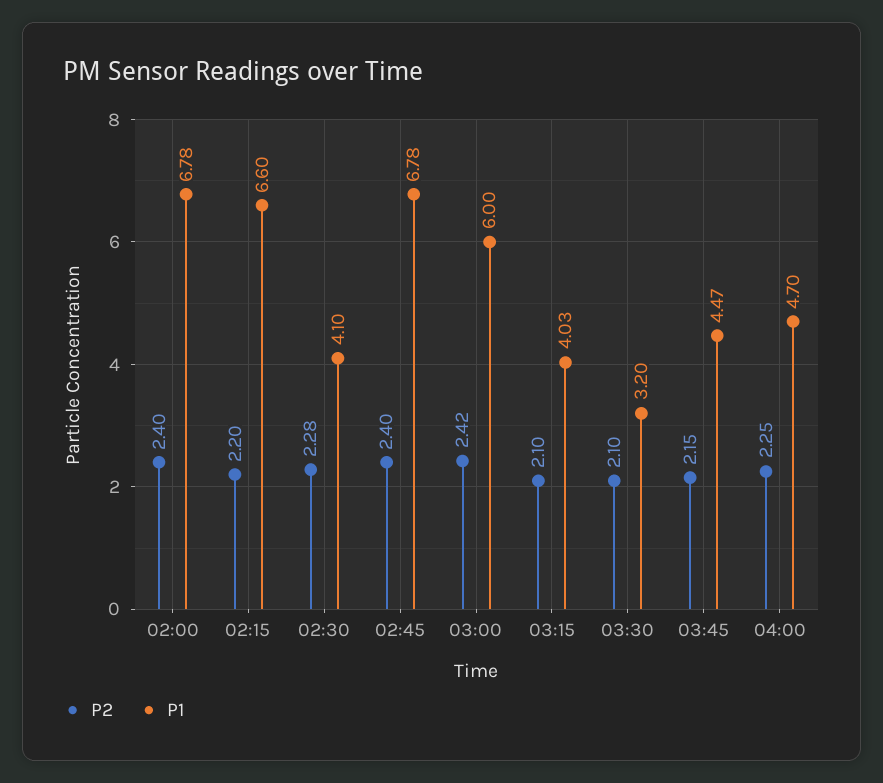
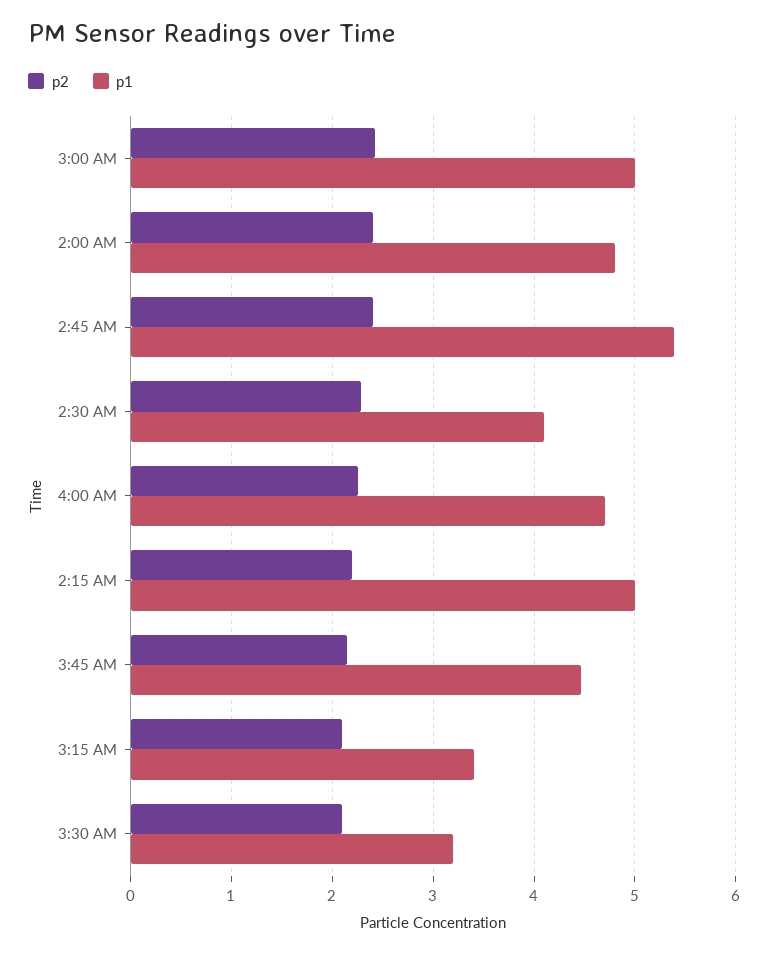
  {
    "P2": {
      "02:00": 2.4,
      "02:15": 2.2,
      "02:30": 2.28,
      "02:45": 2.4,
      "03:00": 2.42,
      "03:15": 2.1,
      "03:30": 2.1,
      "03:45": 2.15,
      "04:00": 2.25
    },
    "P1": {
-     "02:00": 6.78,
+     "02:00": 4.8,
-     "02:15": 6.6,
+     "02:15": 5,
      "02:30": 4.1,
-     "02:45": 6.78,
+     "02:45": 5.4,
-     "03:00": 6,
+     "03:00": 5,
-     "03:15": 4.03,
+     "03:15": 3.4,
      "03:30": 3.2,
      "03:45": 4.47,
      "04:00": 4.7
    }
  }

